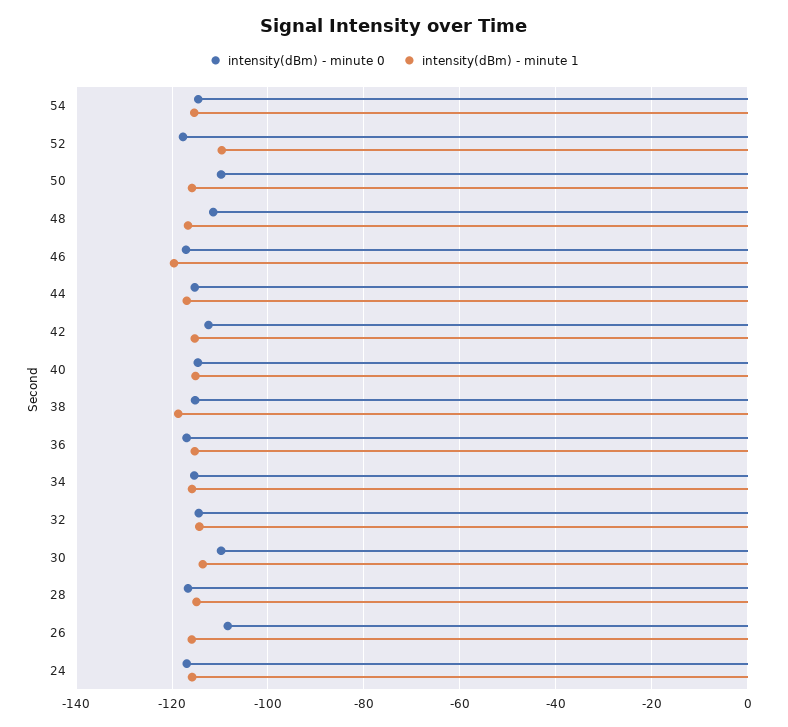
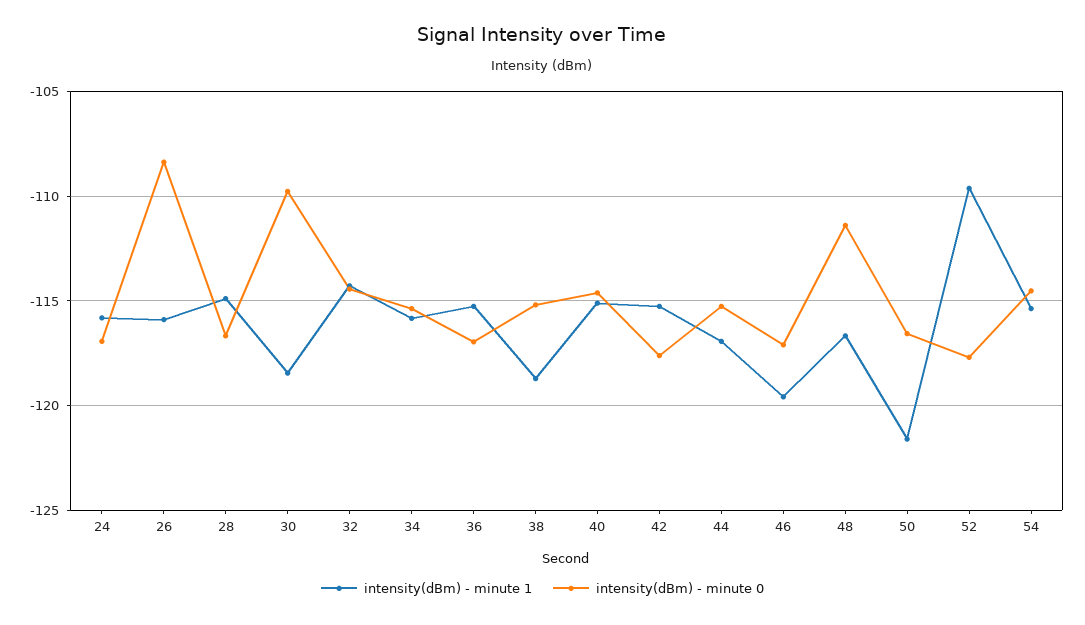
  {
    "intensity(dBm) - minute 0": {
      "54": -114.5,
      "52": -117.5,
-     "50": -110,
+     "50": -116.5,
      "48": -111.5,
      "46": -117,
      "44": -115.5,
-     "42": -112,
+     "42": -117.5,
      "40": -114.5,
      "38": -115,
      "36": -117,
      "34": -115.5,
      "32": -114.5,
      "30": -110,
      "28": -116.5,
      "26": -108.5,
      "24": -117
    },
    "intensity(dBm) - minute 1": {
      "54": -115.5,
      "52": -109.5,
-     "50": -116,
+     "50": -121.5,
      "48": -116.5,
      "46": -119.5,
      "44": -117,
      "42": -115.5,
      "40": -115,
      "38": -118.5,
      "36": -115.5,
      "34": -116,
      "32": -114.5,
-     "30": -114,
+     "30": -118.5,
      "28": -115,
      "26": -116,
      "24": -116
    }
  }

